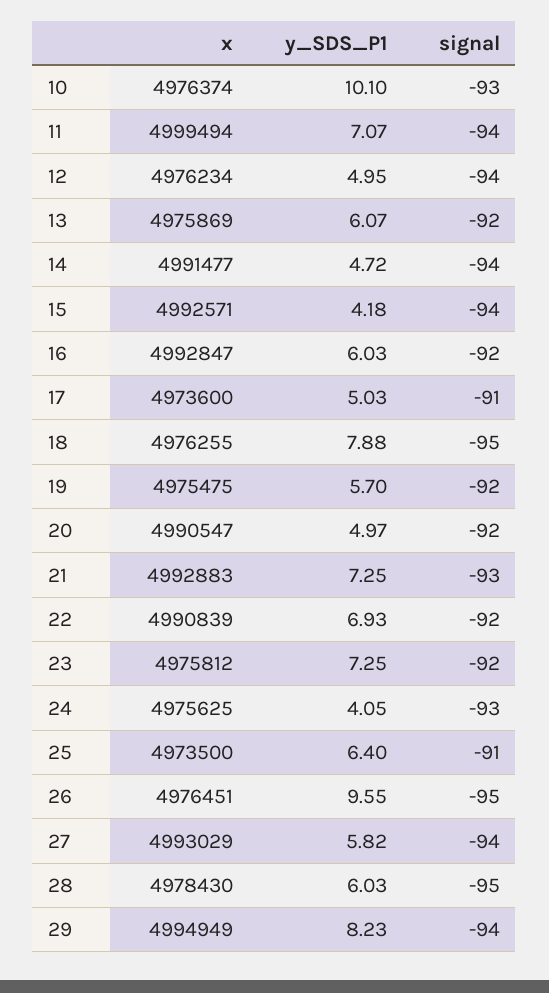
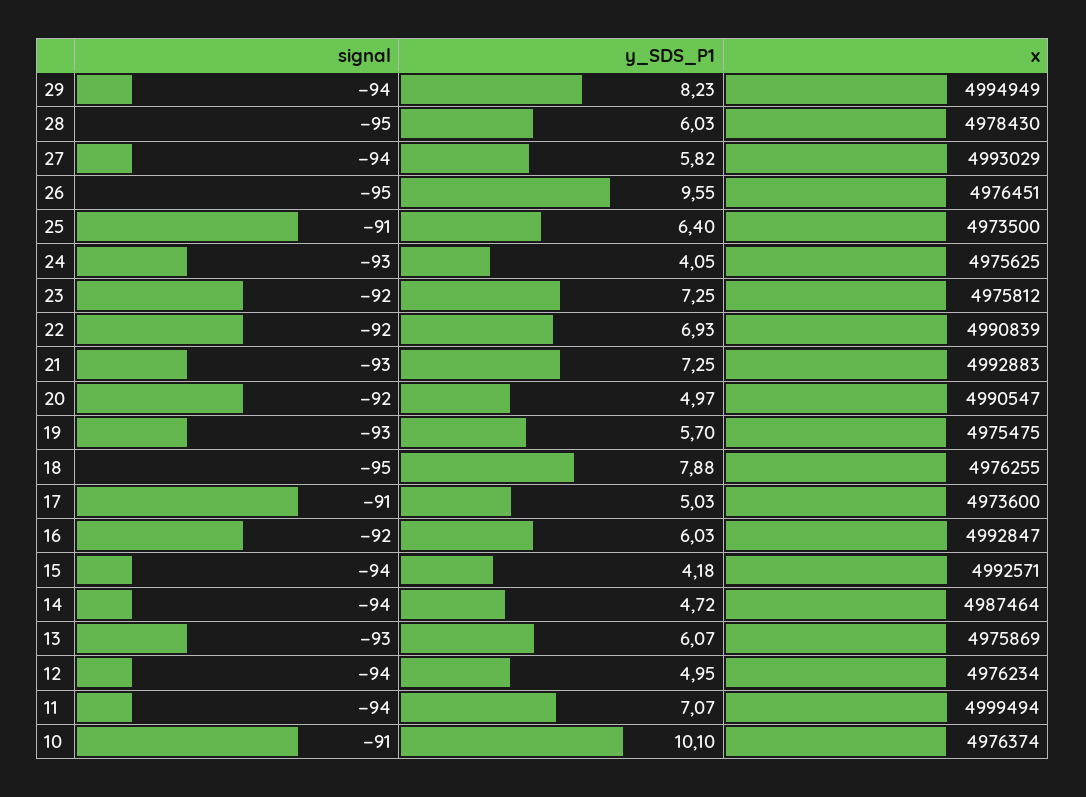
  {
    "x": {
      "10": 4976374,
      "11": 4999494,
      "12": 4976234,
      "13": 4975869,
-     "14": 4991477,
+     "14": 4987464,
      "15": 4992571,
      "16": 4992847,
      "17": 4973600,
      "18": 4976255,
      "19": 4975475,
      "20": 4990547,
      "21": 4992883,
      "22": 4990839,
      "23": 4975812,
      "24": 4975625,
      "25": 4973500,
      "26": 4976451,
      "27": 4993029,
      "28": 4978430,
      "29": 4994949
    },
    "y_SDS_P1": {
      "10": 10.1,
      "11": 7.07,
      "12": 4.95,
      "13": 6.07,
      "14": 4.72,
      "15": 4.18,
      "16": 6.03,
      "17": 5.03,
      "18": 7.88,
      "19": 5.7,
      "20": 4.97,
      "21": 7.25,
      "22": 6.93,
      "23": 7.25,
      "24": 4.05,
      "25": 6.4,
      "26": 9.55,
      "27": 5.82,
      "28": 6.03,
      "29": 8.23
    },
    "signal": {
-     "10": -93,
+     "10": -91,
      "11": -94,
      "12": -94,
-     "13": -92,
+     "13": -93,
      "14": -94,
      "15": -94,
      "16": -92,
      "17": -91,
      "18": -95,
-     "19": -92,
+     "19": -93,
      "20": -92,
      "21": -93,
      "22": -92,
      "23": -92,
      "24": -93,
      "25": -91,
      "26": -95,
      "27": -94,
      "28": -95,
      "29": -94
    }
  }

